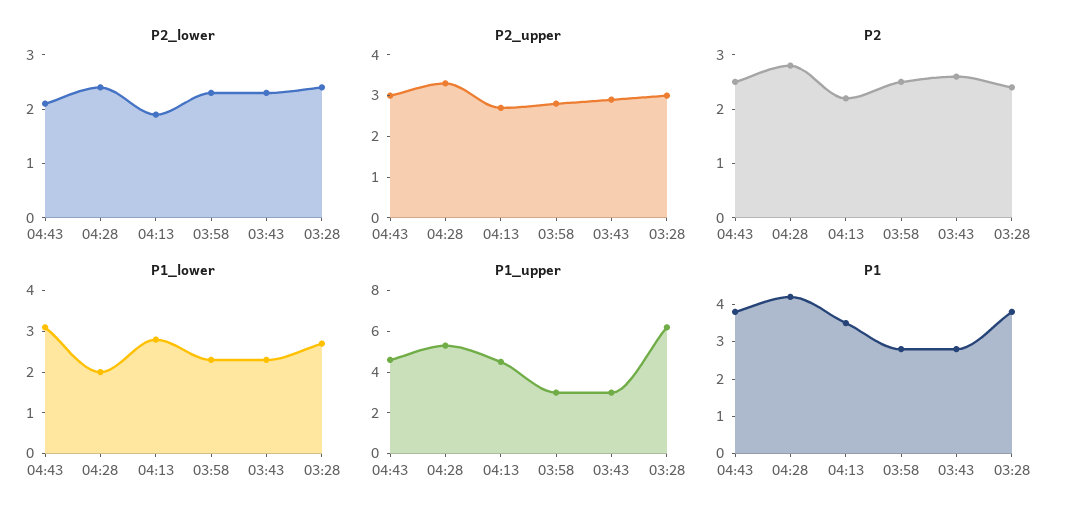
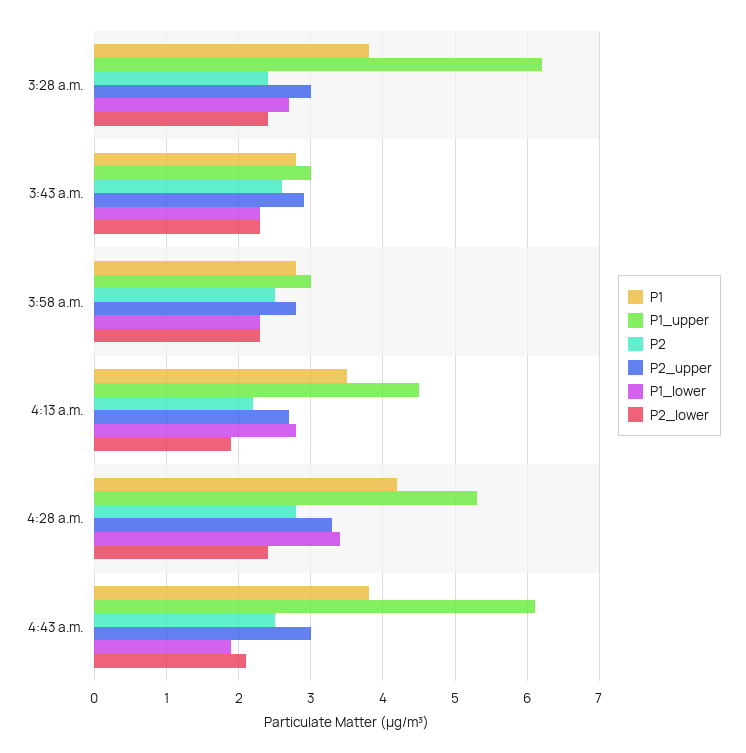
  {
    "P2_lower": {
      "04:43": 2.1,
      "04:28": 2.4,
      "04:13": 1.9,
      "03:58": 2.3,
      "03:43": 2.3,
      "03:28": 2.4
    },
    "P2_upper": {
      "04:43": 3,
      "04:28": 3.3,
      "04:13": 2.7,
      "03:58": 2.8,
      "03:43": 2.9,
      "03:28": 3
    },
    "P2": {
      "04:43": 2.5,
      "04:28": 2.8,
      "04:13": 2.2,
      "03:58": 2.5,
      "03:43": 2.6,
      "03:28": 2.4
    },
    "P1_lower": {
-     "04:43": 3,
+     "04:43": 1.9,
-     "04:28": 2,
+     "04:28": 3.4,
      "04:13": 2.8,
      "03:58": 2.3,
      "03:43": 2.3,
      "03:28": 2.7
    },
    "P1_upper": {
-     "04:43": 4.5,
+     "04:43": 6.1,
      "04:28": 5.3,
      "04:13": 4.5,
      "03:58": 3,
      "03:43": 3,
      "03:28": 6.2
    },
    "P1": {
      "04:43": 3.8,
      "04:28": 4.2,
      "04:13": 3.5,
      "03:58": 2.8,
      "03:43": 2.8,
      "03:28": 3.8
    }
  }

